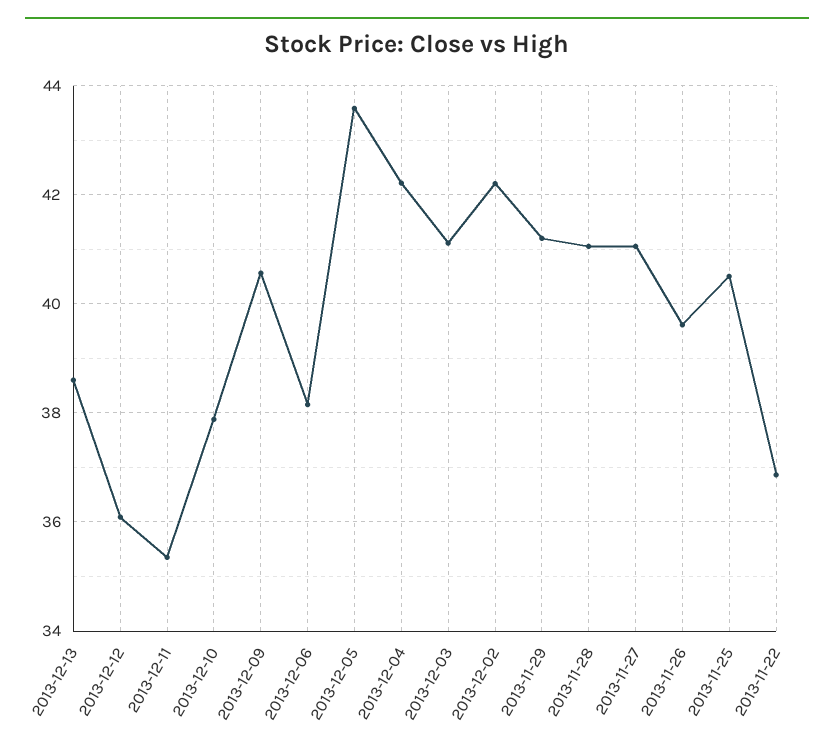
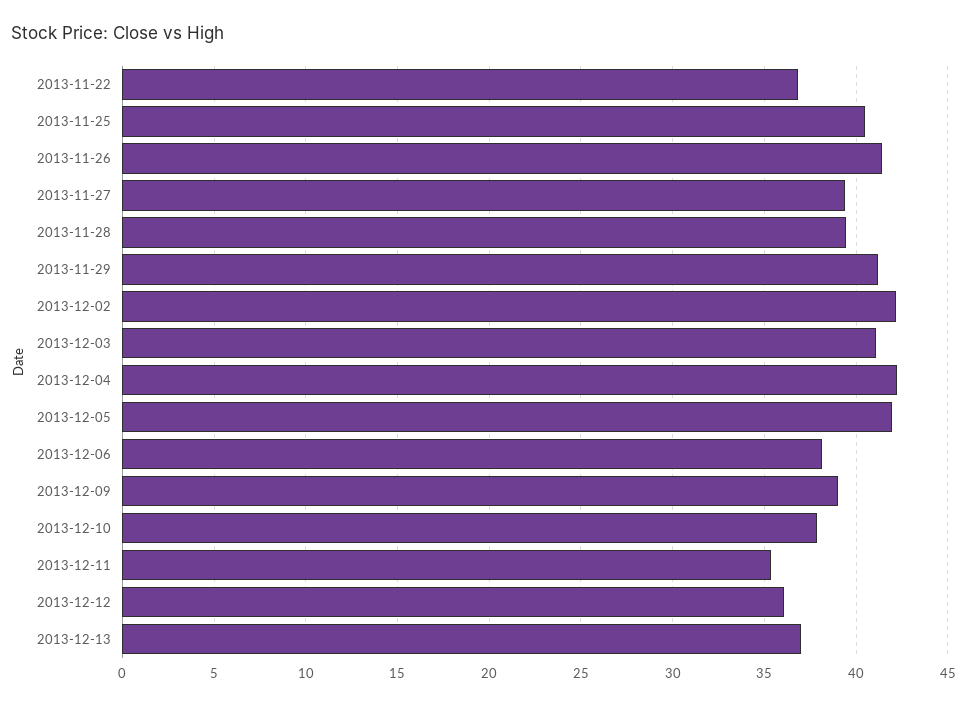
  {
-   "2013-12-13": 38.6,
+   "2013-12-13": 37,
    "2013-12-12": 36,
    "2013-12-11": 35.4,
    "2013-12-10": 37.8,
-   "2013-12-09": 40.6,
+   "2013-12-09": 39,
    "2013-12-06": 38.2,
-   "2013-12-05": 43.6,
+   "2013-12-05": 42,
    "2013-12-04": 42.2,
    "2013-12-03": 41.2,
    "2013-12-02": 42.2,
    "2013-11-29": 41.2,
-   "2013-11-28": 41,
+   "2013-11-28": 39.5,
-   "2013-11-27": 41,
+   "2013-11-27": 39.5,
-   "2013-11-26": 39.6,
+   "2013-11-26": 41.5,
    "2013-11-25": 40.6,
    "2013-11-22": 36.8
  }

